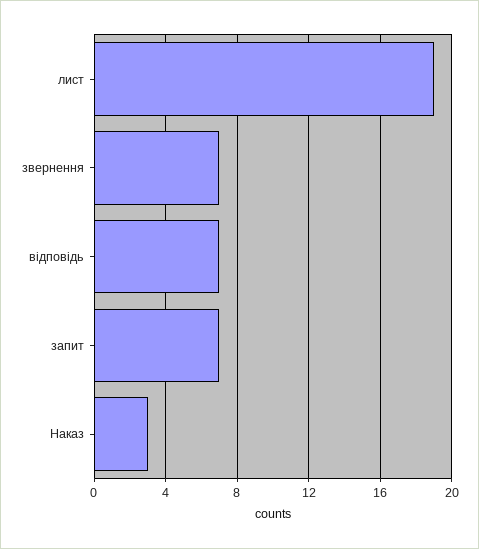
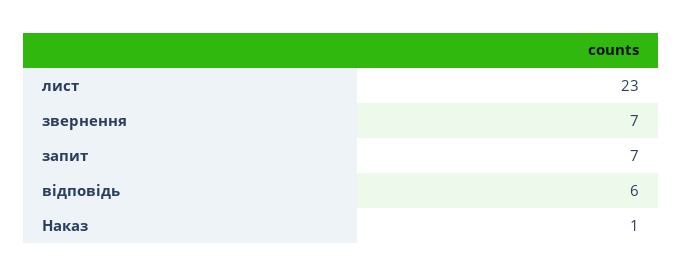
  {
-   "лист": 19,
+   "лист": 23,
    "звернення": 7,
-   "відповідь": 7,
+   "відповідь": 6,
    "запит": 7,
-   "Наказ": 3
+   "Наказ": 1
  }

